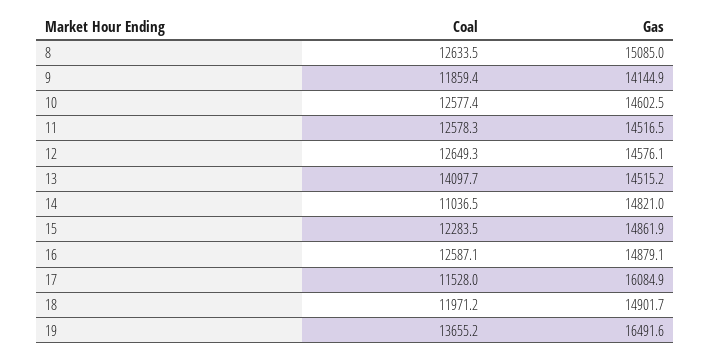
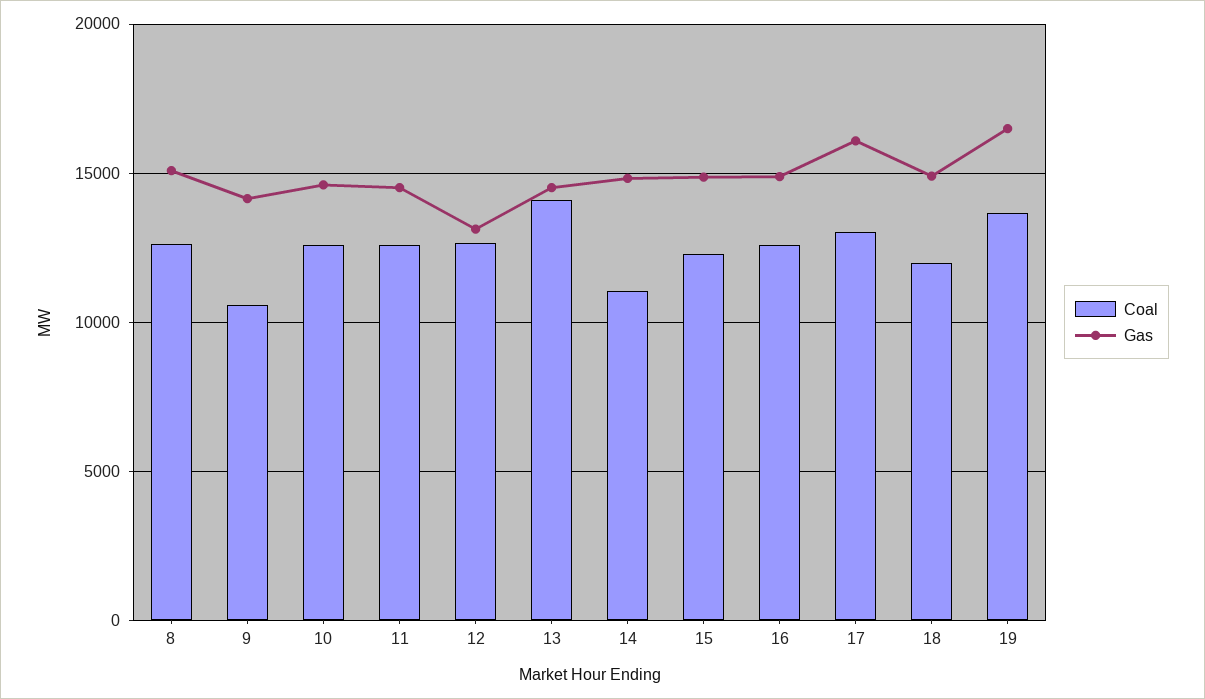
  {
    "Coal": {
      "8": 12633.5,
-     "9": 11859.4,
+     "9": 10500,
      "10": 12577.4,
      "11": 12578.3,
      "12": 12649.3,
      "13": 14097.7,
      "14": 11036.5,
      "15": 12283.5,
      "16": 12587.1,
-     "17": 11528,
+     "17": 13000,
      "18": 11971.2,
      "19": 13655.2
    },
    "Gas": {
      "8": 15085,
      "9": 14144.9,
      "10": 14602.5,
      "11": 14516.5,
-     "12": 14576.1,
+     "12": 13000,
      "13": 14515.2,
      "14": 14821,
      "15": 14861.9,
      "16": 14879.1,
      "17": 16084.9,
      "18": 14901.7,
      "19": 16491.6
    }
  }

